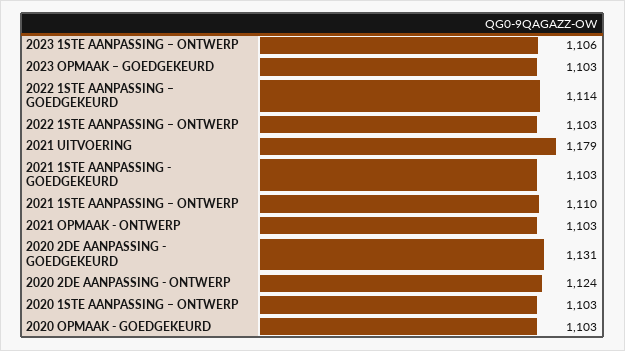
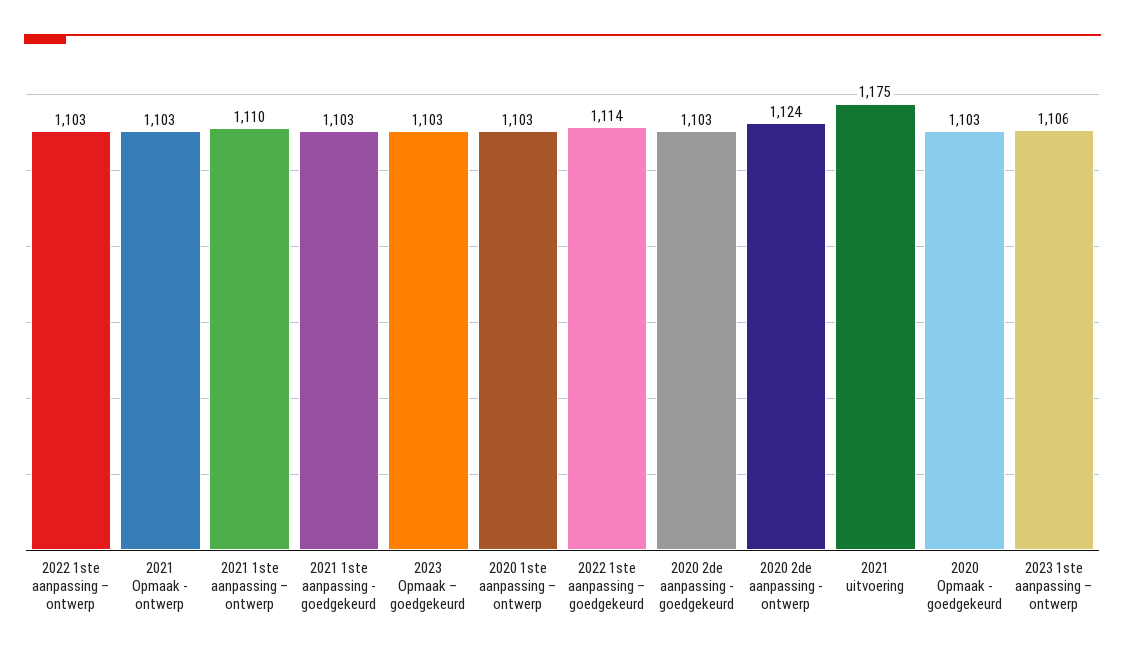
  {
    "2023 1STE AANPASSING – ONTWERP": 1106,
    "2023 OPMAAK – GOEDGEKEURD": 1103,
    "2022 1STE AANPASSING – GOEDGEKEURD": 1114,
    "2022 1STE AANPASSING – ONTWERP": 1103,
-   "2021 UITVOERING": 1179,
+   "2021 UITVOERING": 1175,
    "2021 1STE AANPASSING - GOEDGEKEURD": 1103,
    "2021 1STE AANPASSING – ONTWERP": 1110,
    "2021 OPMAAK - ONTWERP": 1103,
-   "2020 2DE AANPASSING - GOEDGEKEURD": 1131,
+   "2020 2DE AANPASSING - GOEDGEKEURD": 1103,
    "2020 2DE AANPASSING - ONTWERP": 1124,
    "2020 1STE AANPASSING – ONTWERP": 1103,
    "2020 OPMAAK - GOEDGEKEURD": 1103
  }

